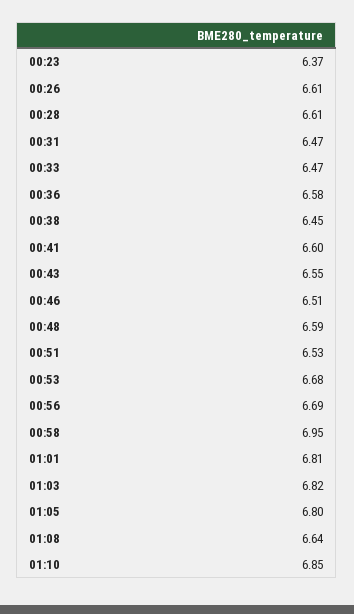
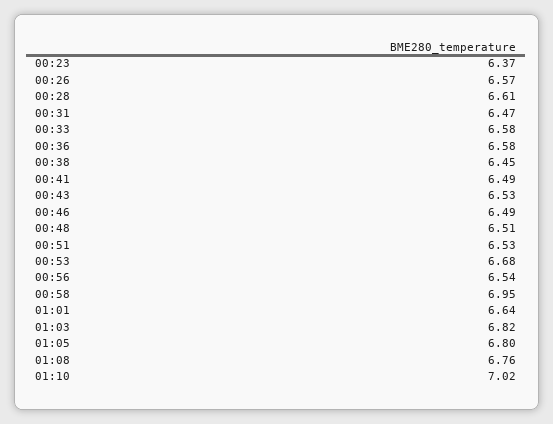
  {
    "00:23": 6.37,
-   "00:26": 6.61,
+   "00:26": 6.57,
    "00:28": 6.61,
    "00:31": 6.47,
-   "00:33": 6.47,
+   "00:33": 6.58,
    "00:36": 6.58,
    "00:38": 6.45,
-   "00:41": 6.6,
+   "00:41": 6.49,
-   "00:43": 6.55,
+   "00:43": 6.53,
-   "00:46": 6.51,
+   "00:46": 6.49,
-   "00:48": 6.59,
+   "00:48": 6.51,
    "00:51": 6.53,
    "00:53": 6.68,
-   "00:56": 6.69,
+   "00:56": 6.54,
    "00:58": 6.95,
-   "01:01": 6.81,
+   "01:01": 6.64,
    "01:03": 6.82,
    "01:05": 6.8,
-   "01:08": 6.64,
+   "01:08": 6.76,
-   "01:10": 6.85
+   "01:10": 7.02
  }

